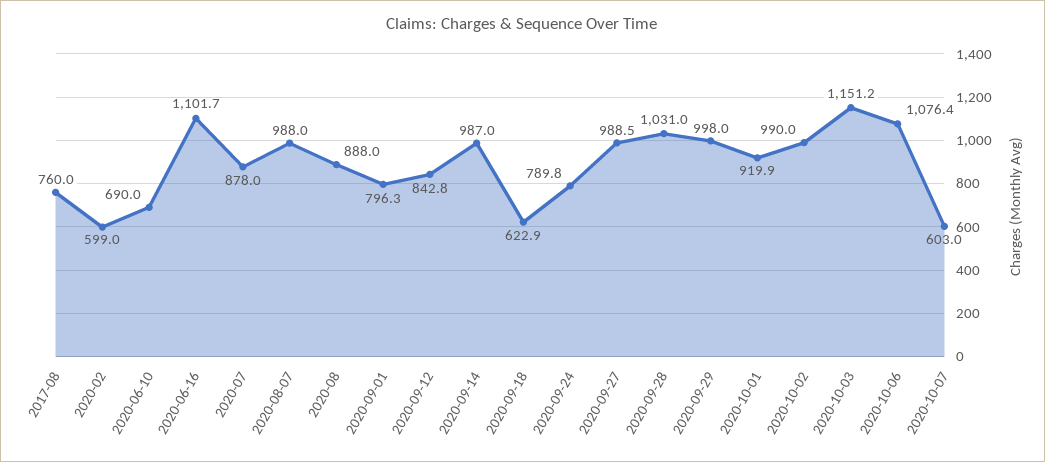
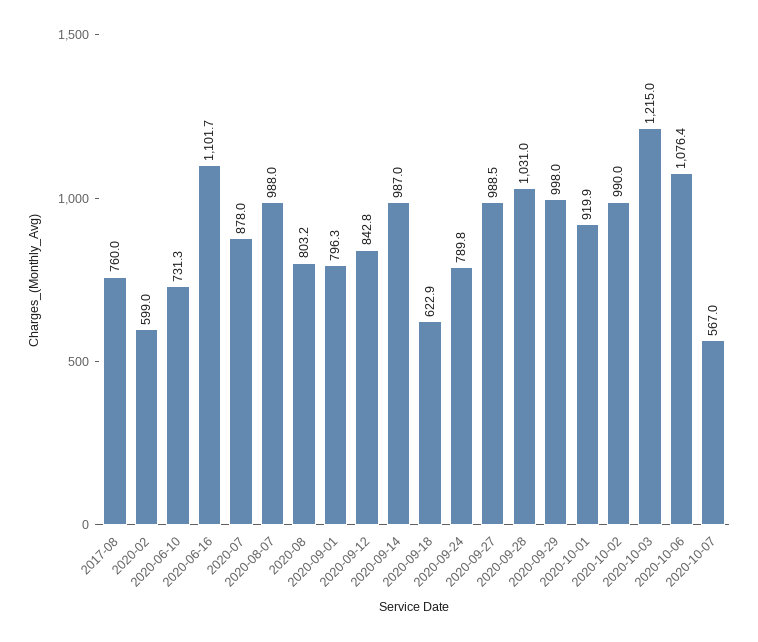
  {
    "2017-08": 760,
    "2020-02": 599,
-   "2020-06-10": 690,
+   "2020-06-10": 731.3,
    "2020-06-16": 1101.7,
    "2020-07": 878,
    "2020-08-07": 988,
-   "2020-08": 888,
+   "2020-08": 803.2,
    "2020-09-01": 796.3,
    "2020-09-12": 842.8,
    "2020-09-14": 987,
    "2020-09-18": 622.9,
    "2020-09-24": 789.8,
    "2020-09-27": 988.5,
    "2020-09-28": 1031,
    "2020-09-29": 998,
    "2020-10-01": 919.9,
    "2020-10-02": 990,
-   "2020-10-03": 1151.2,
+   "2020-10-03": 1215,
    "2020-10-06": 1076.4,
-   "2020-10-07": 603
+   "2020-10-07": 567
  }

